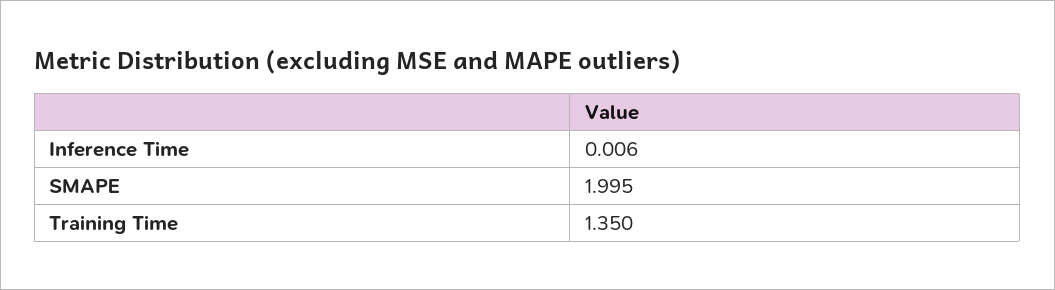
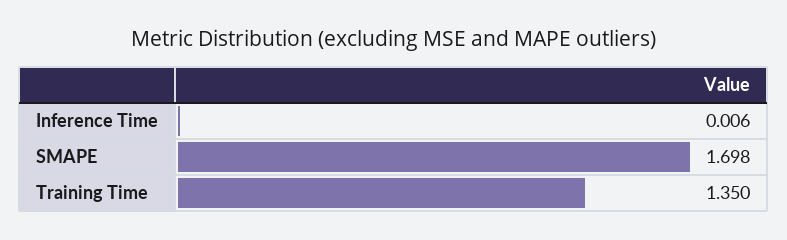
  {
    "Inference Time": 0.006,
-   "SMAPE": 1.995,
+   "SMAPE": 1.698,
    "Training Time": 1.35
  }

